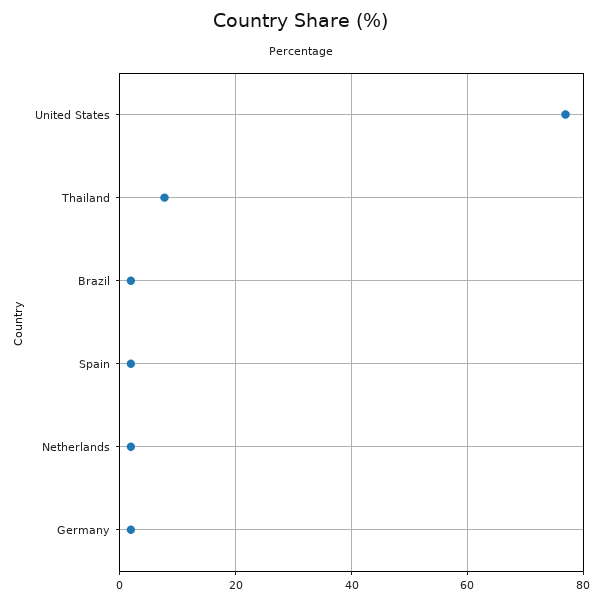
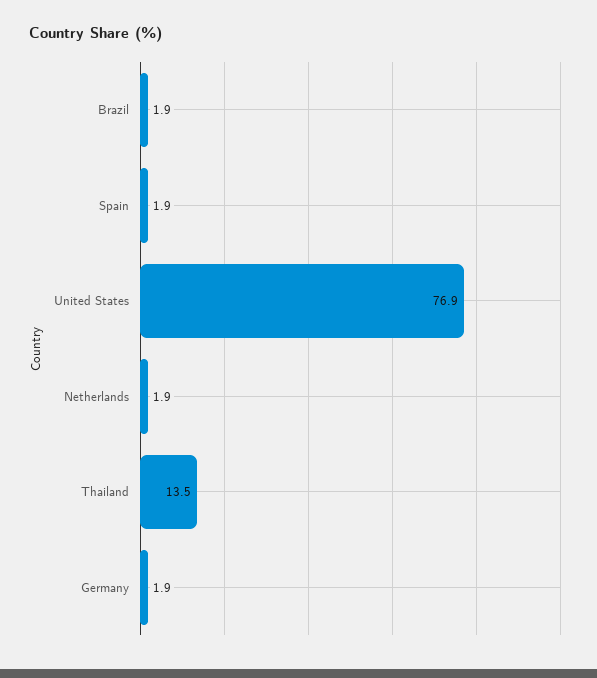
  {
    "United States": 76.9,
-   "Thailand": 8,
+   "Thailand": 13.5,
    "Brazil": 1.9,
    "Spain": 1.9,
    "Netherlands": 1.9,
    "Germany": 1.9
  }

